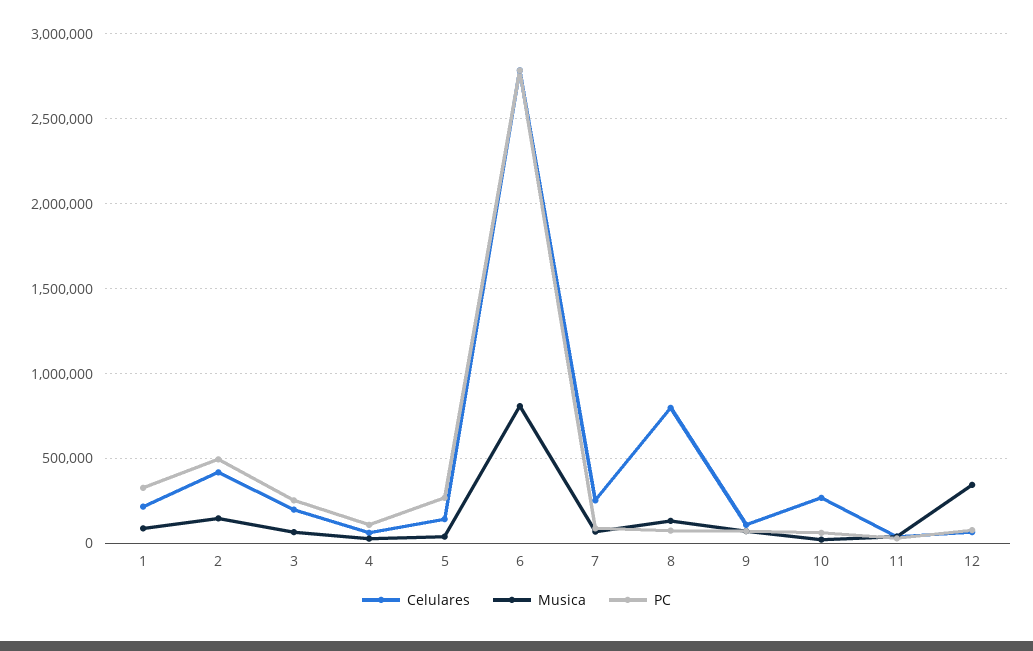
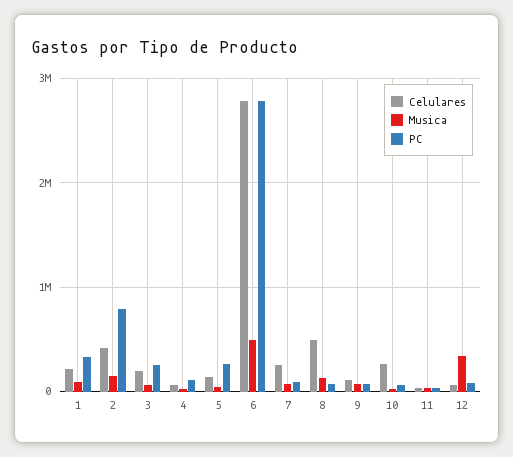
  {
    "Celulares": {
      "1": 200000,
      "2": 400000,
      "3": 200000,
      "4": 50000,
      "5": 150000,
      "6": 2800000,
      "7": 250000,
-     "8": 800000,
+     "8": 500000,
      "9": 100000,
      "10": 250000,
      "11": 50000,
      "12": 50000
    },
    "Musica": {
      "1": 100000,
      "2": 150000,
      "3": 50000,
      "4": 50000,
      "5": 50000,
-     "6": 800000,
+     "6": 500000,
      "7": 50000,
      "8": 150000,
      "9": 50000,
      "10": 0,
      "11": 50000,
      "12": 350000
    },
    "PC": {
      "1": 350000,
-     "2": 500000,
+     "2": 800000,
      "3": 250000,
      "4": 100000,
      "5": 250000,
      "6": 2800000,
      "7": 100000,
      "8": 50000,
      "9": 50000,
      "10": 50000,
      "11": 50000,
      "12": 100000
    }
  }

